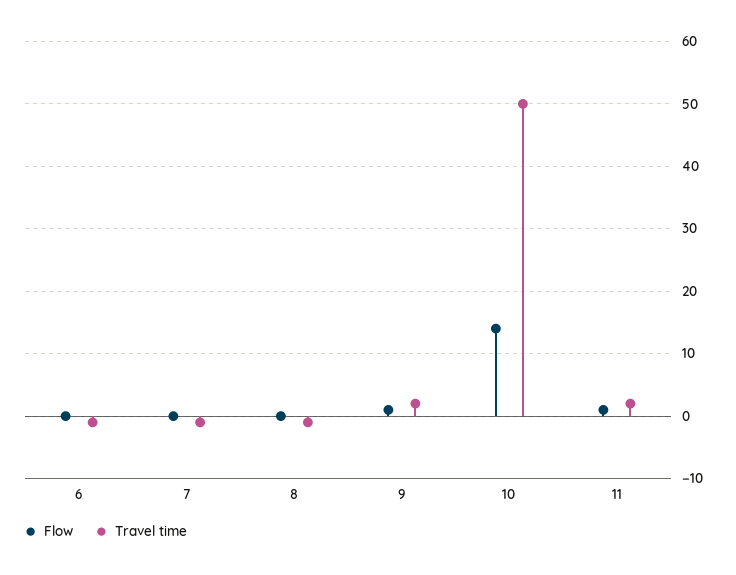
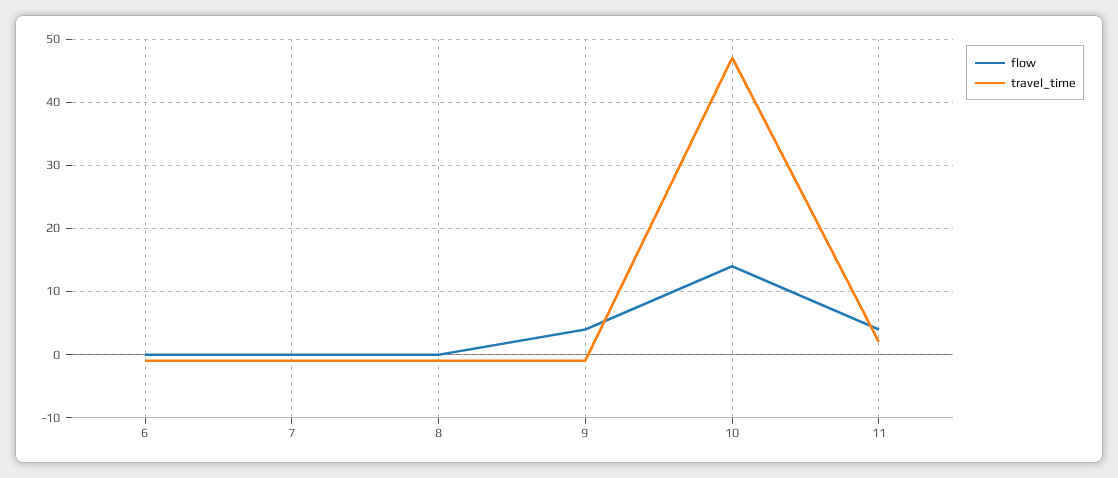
  {
    "Flow": {
      "6": 0,
      "7": 0,
      "8": 0,
-     "9": 1,
+     "9": 4,
      "10": 14,
-     "11": 1
+     "11": 4
    },
    "Travel time": {
      "6": -1,
      "7": -1,
      "8": -1,
-     "9": 2,
+     "9": -1,
-     "10": 50,
+     "10": 47,
      "11": 2
    }
  }

